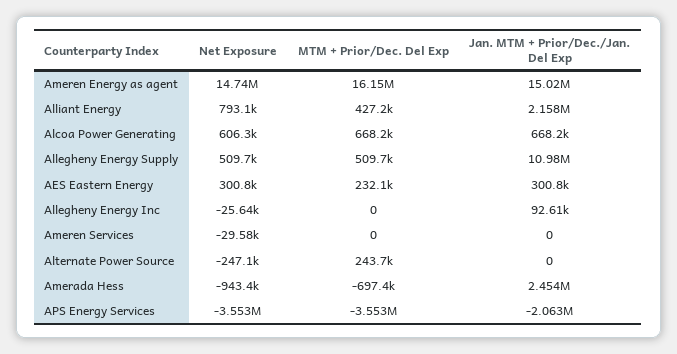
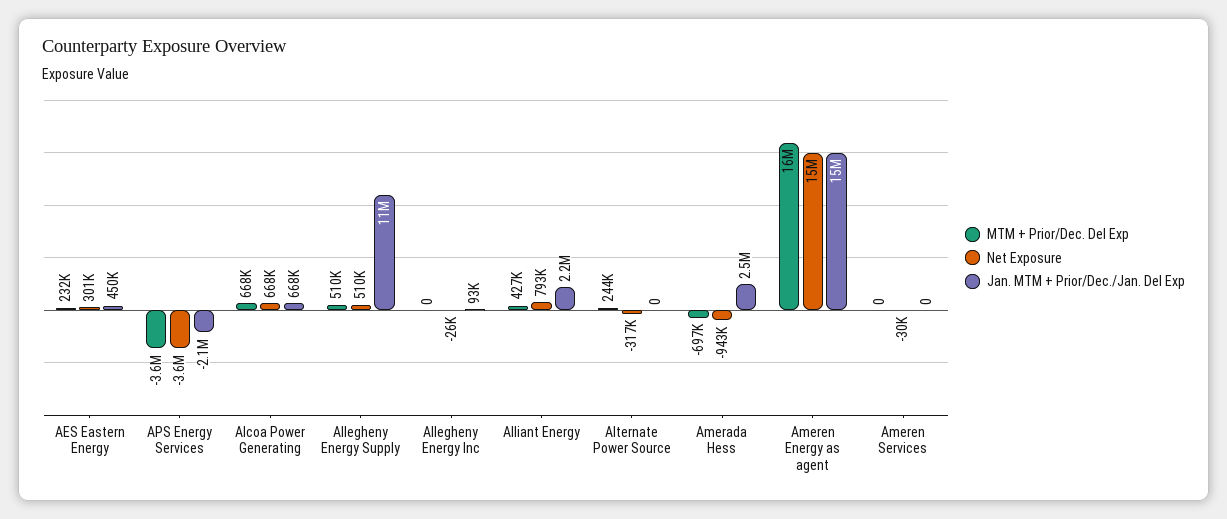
  {
    "Net Exposure": {
      "Ameren Energy as agent": 14740000,
      "Alliant Energy": 793100,
-     "Alcoa Power Generating": 606300,
+     "Alcoa Power Generating": 668000,
      "Allegheny Energy Supply": 509700,
      "AES Eastern Energy": 300800,
      "Allegheny Energy Inc": -25640,
      "Ameren Services": -29580,
-     "Alternate Power Source": -247100,
+     "Alternate Power Source": -317000,
      "Amerada Hess": -943400,
      "APS Energy Services": -3553000
    },
    "MTM + Prior/Dec. Del Exp": {
      "Ameren Energy as agent": 16150000,
      "Alliant Energy": 427200,
      "Alcoa Power Generating": 668200,
      "Allegheny Energy Supply": 509700,
      "AES Eastern Energy": 232100,
      "Allegheny Energy Inc": 0,
      "Ameren Services": 0,
      "Alternate Power Source": 243700,
      "Amerada Hess": -697400,
      "APS Energy Services": -3553000
    },
    "Jan. MTM + Prior/Dec./Jan. Del Exp": {
      "Ameren Energy as agent": 15020000,
      "Alliant Energy": 2158000,
      "Alcoa Power Generating": 668200,
      "Allegheny Energy Supply": 10980000,
-     "AES Eastern Energy": 300800,
+     "AES Eastern Energy": 450000,
      "Allegheny Energy Inc": 92610,
      "Ameren Services": 0,
      "Alternate Power Source": 0,
      "Amerada Hess": 2454000,
      "APS Energy Services": -2063000
    }
  }

